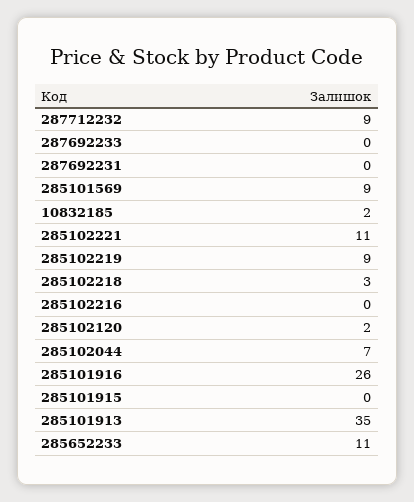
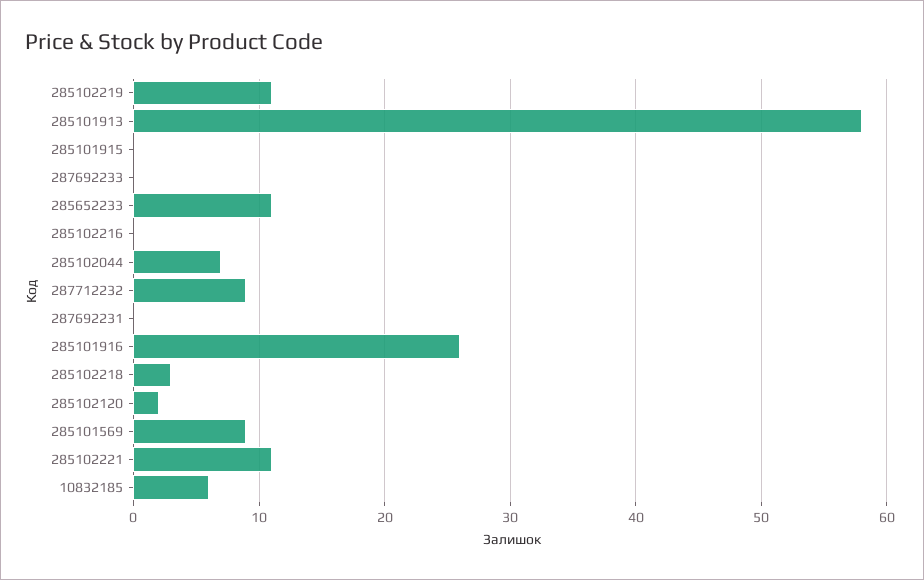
  {
    "287712232": 9,
    "287692233": 0,
    "287692231": 0,
    "285101569": 9,
-   "10832185": 2,
+   "10832185": 6,
    "285102221": 11,
-   "285102219": 9,
+   "285102219": 11,
    "285102218": 3,
    "285102216": 0,
    "285102120": 2,
    "285102044": 7,
    "285101916": 26,
    "285101915": 0,
-   "285101913": 35,
+   "285101913": 58,
    "285652233": 11
  }

